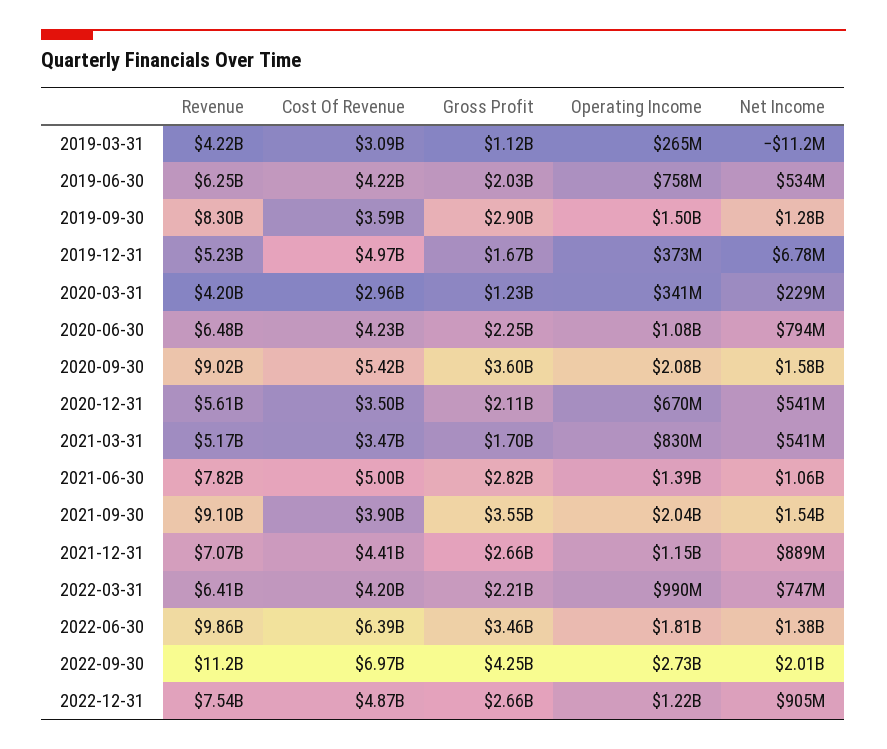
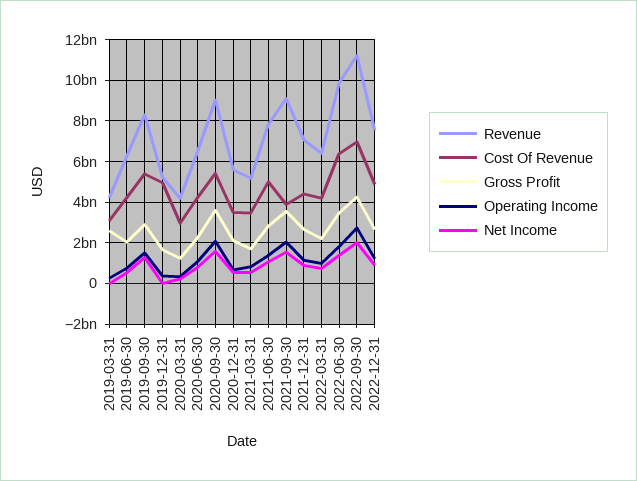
  {
    "Revenue": {
      "2019-03-31": 4220000000,
      "2019-06-30": 6250000000,
      "2019-09-30": 8300000000,
      "2019-12-31": 5230000000,
      "2020-03-31": 4200000000,
      "2020-06-30": 6480000000,
      "2020-09-30": 9020000000,
      "2020-12-31": 5610000000,
      "2021-03-31": 5170000000,
      "2021-06-30": 7820000000,
      "2021-09-30": 9100000000,
      "2021-12-31": 7070000000,
      "2022-03-31": 6410000000,
      "2022-06-30": 9860000000,
      "2022-09-30": 11200000000,
      "2022-12-31": 7540000000
    },
    "Cost Of Revenue": {
      "2019-03-31": 3090000000,
      "2019-06-30": 4220000000,
-     "2019-09-30": 3590000000,
+     "2019-09-30": 5500000000,
      "2019-12-31": 4970000000,
      "2020-03-31": 2960000000,
      "2020-06-30": 4230000000,
      "2020-09-30": 5420000000,
      "2020-12-31": 3500000000,
      "2021-03-31": 3470000000,
      "2021-06-30": 5000000000,
      "2021-09-30": 3900000000,
      "2021-12-31": 4410000000,
      "2022-03-31": 4200000000,
      "2022-06-30": 6390000000,
      "2022-09-30": 6970000000,
      "2022-12-31": 4870000000
    },
    "Gross Profit": {
-     "2019-03-31": 1120000000,
+     "2019-03-31": 2500000000,
      "2019-06-30": 2030000000,
      "2019-09-30": 2900000000,
      "2019-12-31": 1670000000,
      "2020-03-31": 1230000000,
      "2020-06-30": 2250000000,
      "2020-09-30": 3600000000,
      "2020-12-31": 2110000000,
      "2021-03-31": 1700000000,
      "2021-06-30": 2820000000,
      "2021-09-30": 3550000000,
      "2021-12-31": 2660000000,
      "2022-03-31": 2210000000,
      "2022-06-30": 3460000000,
      "2022-09-30": 4250000000,
      "2022-12-31": 2660000000
    },
    "Operating Income": {
      "2019-03-31": 265000000,
      "2019-06-30": 758000000,
      "2019-09-30": 1500000000,
      "2019-12-31": 373000000,
      "2020-03-31": 341000000,
      "2020-06-30": 1080000000,
      "2020-09-30": 2080000000,
      "2020-12-31": 670000000,
      "2021-03-31": 830000000,
      "2021-06-30": 1390000000,
      "2021-09-30": 2040000000,
      "2021-12-31": 1150000000,
      "2022-03-31": 990000000,
      "2022-06-30": 1810000000,
      "2022-09-30": 2730000000,
      "2022-12-31": 1220000000
    },
    "Net Income": {
      "2019-03-31": -11200000,
      "2019-06-30": 534000000,
      "2019-09-30": 1280000000,
      "2019-12-31": 6780000,
      "2020-03-31": 229000000,
      "2020-06-30": 794000000,
      "2020-09-30": 1580000000,
      "2020-12-31": 541000000,
      "2021-03-31": 541000000,
      "2021-06-30": 1060000000,
      "2021-09-30": 1540000000,
      "2021-12-31": 889000000,
      "2022-03-31": 747000000,
      "2022-06-30": 1380000000,
      "2022-09-30": 2010000000,
      "2022-12-31": 905000000
    }
  }

